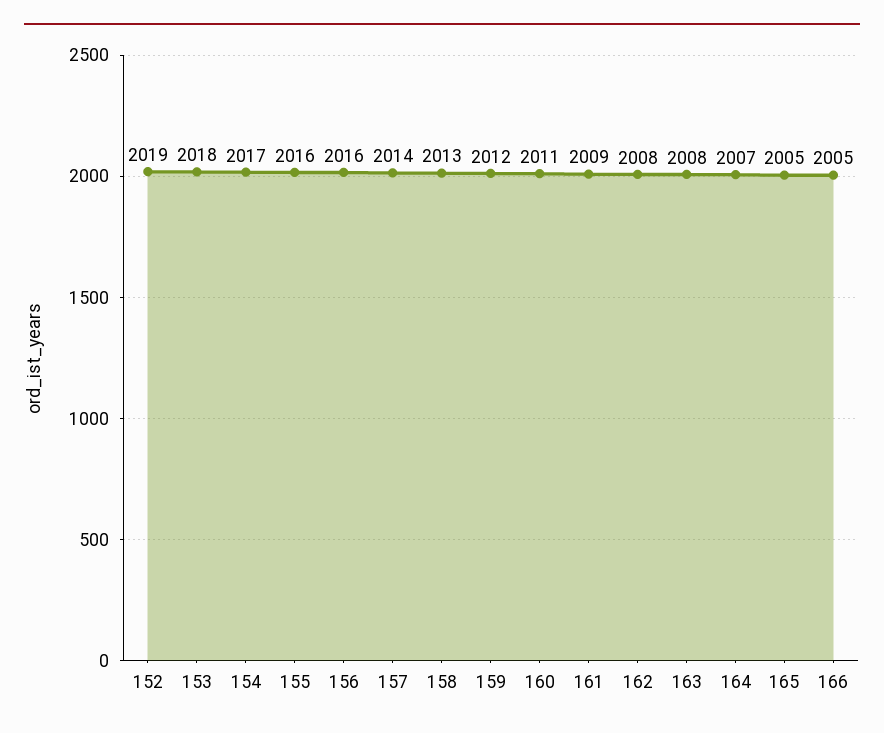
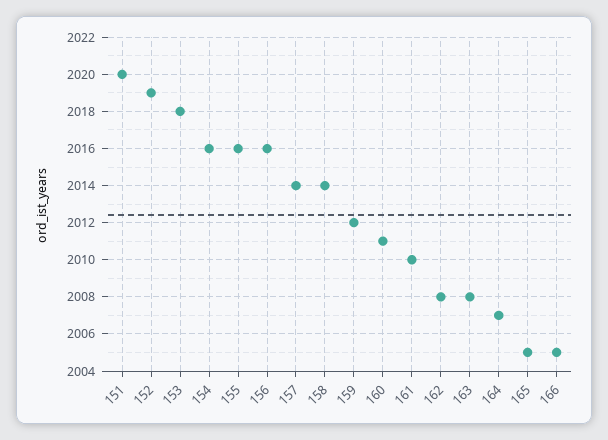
  {
    "152": 2019,
    "153": 2018,
-   "154": 2017,
+   "154": 2016,
    "155": 2016,
    "156": 2016,
    "157": 2014,
-   "158": 2013,
+   "158": 2014,
    "159": 2012,
    "160": 2011,
-   "161": 2009,
+   "161": 2010,
    "162": 2008,
    "163": 2008,
    "164": 2007,
    "165": 2005,
-   "166": 2005
+   "166": 2005,
+   "151": 2020
  }

